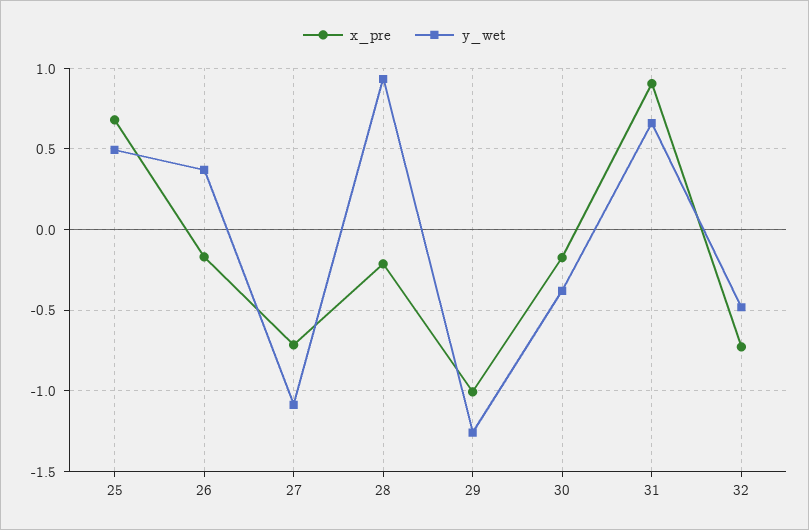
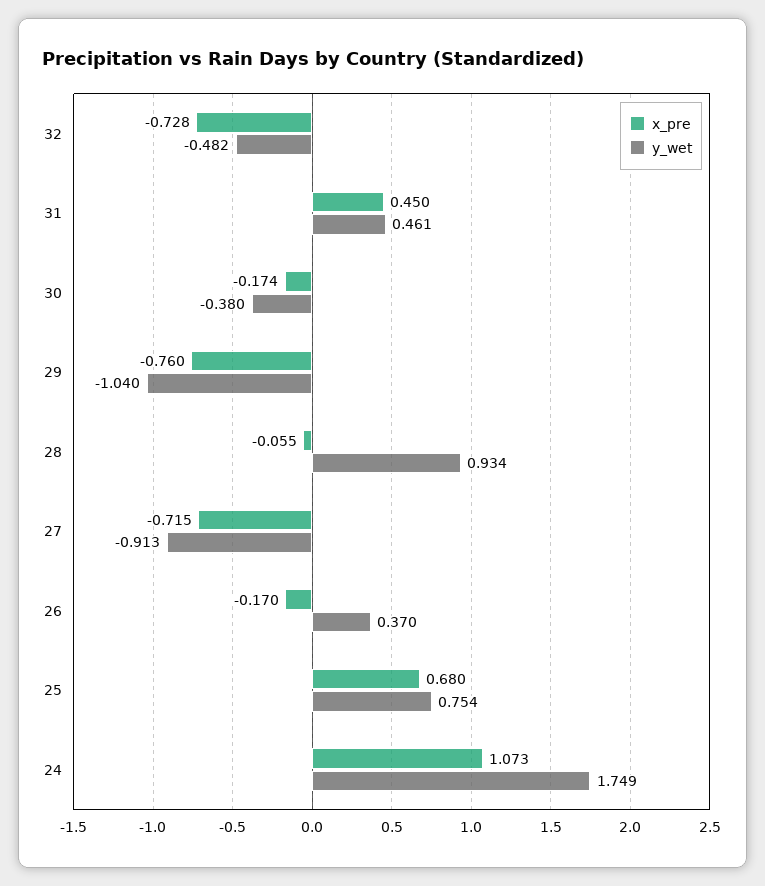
  {
    "x_pre": {
      "25": 0.68,
      "26": -0.17,
      "27": -0.715,
-     "28": -0.2,
+     "28": -0.055,
-     "29": -1,
+     "29": -0.76,
      "30": -0.174,
-     "31": 0.9,
+     "31": 0.45,
-     "32": -0.728
+     "32": -0.728,
+     "24": 1.073
    },
    "y_wet": {
-     "25": 0.5,
+     "25": 0.754,
      "26": 0.37,
-     "27": -1.1,
+     "27": -0.913,
      "28": 0.934,
-     "29": -1.25,
+     "29": -1.04,
      "30": -0.38,
-     "31": 0.65,
+     "31": 0.461,
-     "32": -0.482
+     "32": -0.482,
+     "24": 1.749
    }
  }

